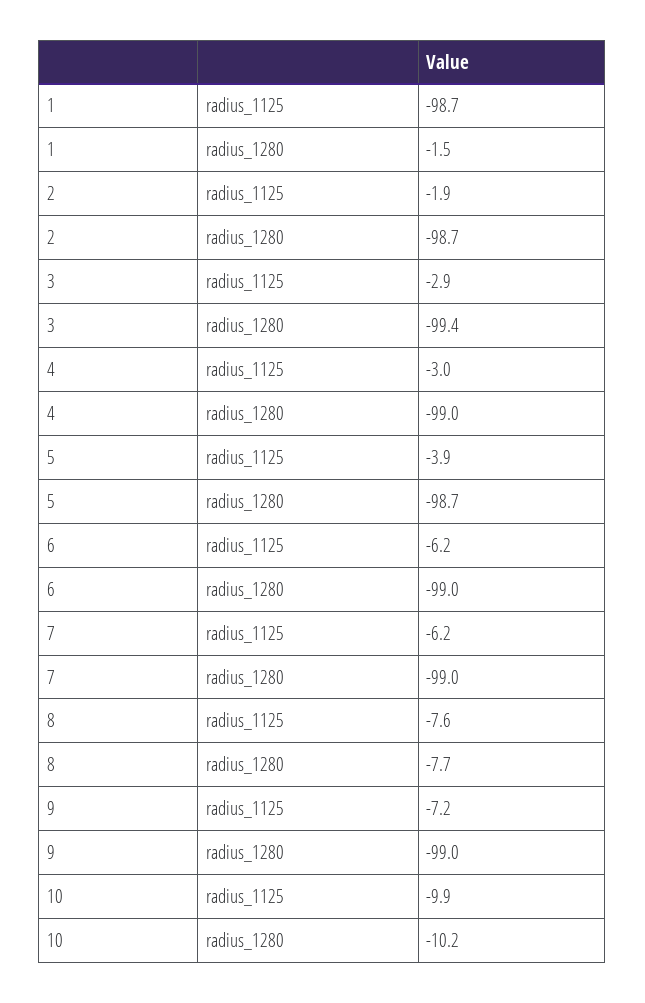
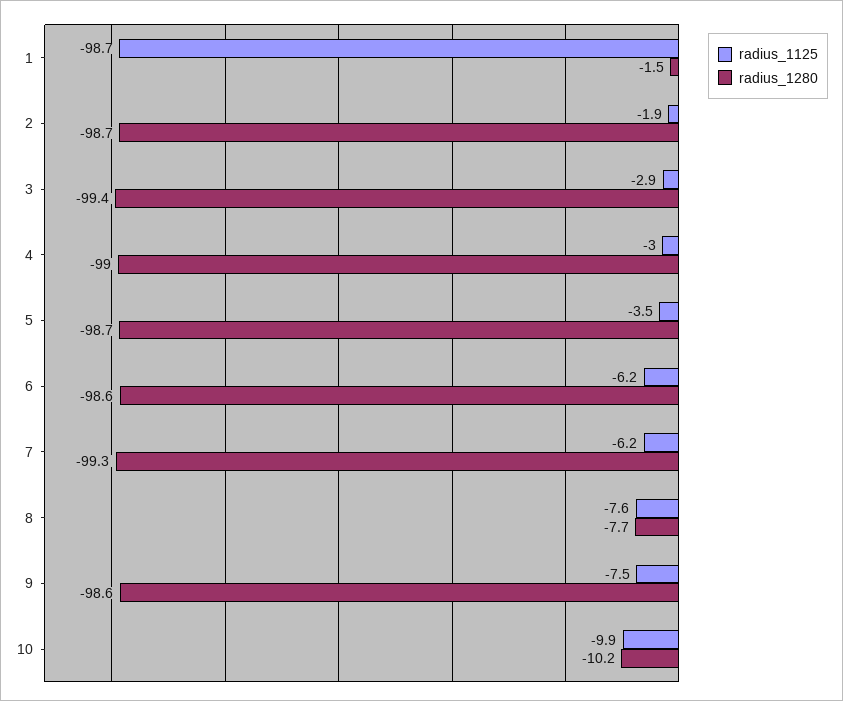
  {
    "radius_1125": {
      "1": -98.7,
      "2": -1.9,
      "3": -2.9,
      "4": -3,
-     "5": -3.9,
+     "5": -3.5,
      "6": -6.2,
      "7": -6.2,
      "8": -7.6,
-     "9": -7.2,
+     "9": -7.5,
      "10": -9.9
    },
    "radius_1280": {
      "1": -1.5,
      "2": -98.7,
      "3": -99.4,
      "4": -99,
      "5": -98.7,
-     "6": -99,
+     "6": -98.6,
-     "7": -99,
+     "7": -99.3,
      "8": -7.7,
-     "9": -99,
+     "9": -98.6,
      "10": -10.2
    }
  }

